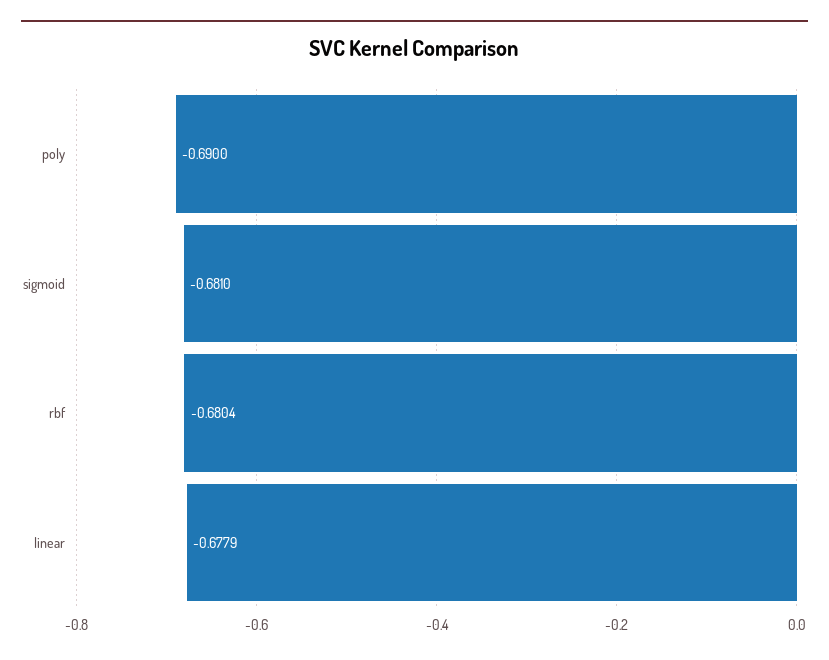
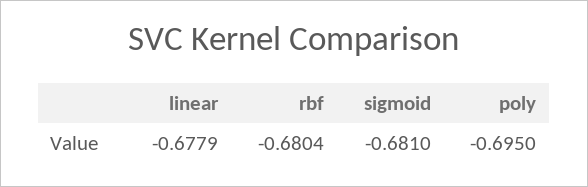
  {
-   "poly": -0.69,
+   "poly": -0.695,
    "sigmoid": -0.681,
    "rbf": -0.6804,
    "linear": -0.6779
  }

